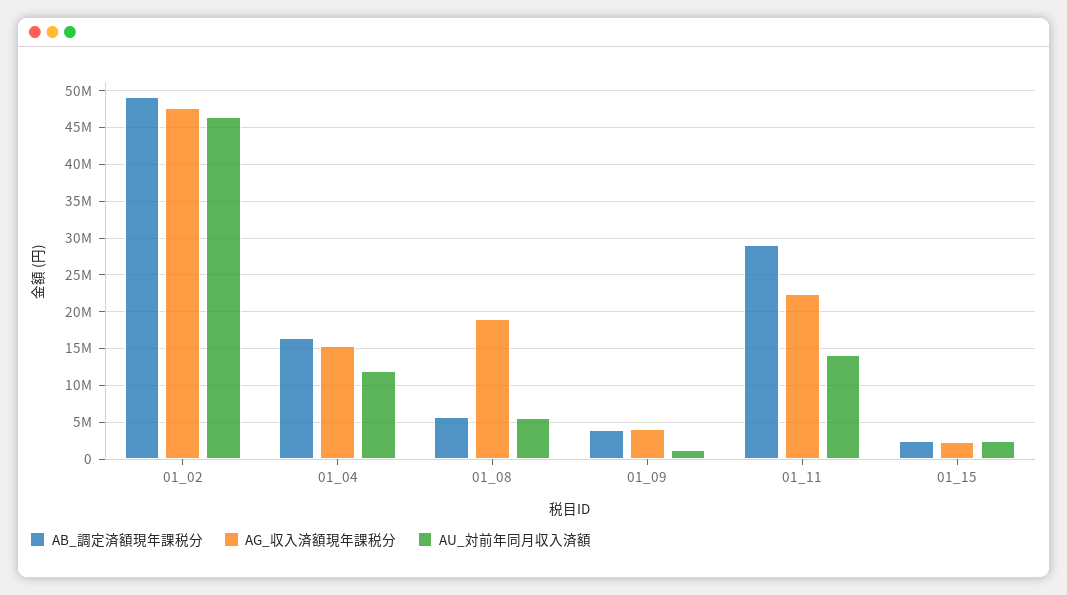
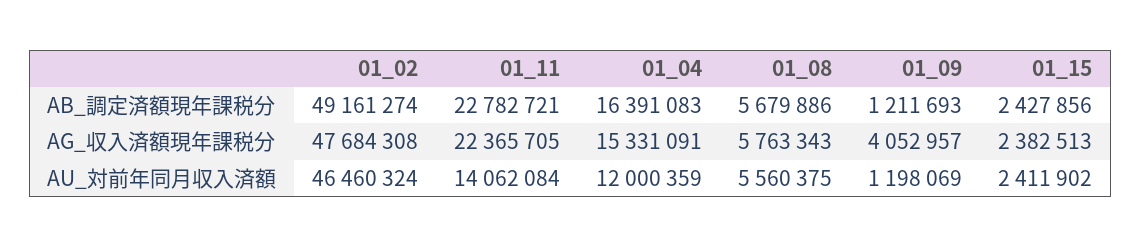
  {
    "AB_調定済額現年課税分": {
      "01_02": 49161274,
      "01_04": 16391083,
      "01_08": 5679886,
-     "01_09": 4000000,
+     "01_09": 1211693,
-     "01_11": 29000000,
+     "01_11": 22782721,
      "01_15": 2427856
    },
    "AG_収入済額現年課税分": {
      "01_02": 47684308,
      "01_04": 15331091,
-     "01_08": 19000000,
+     "01_08": 5763343,
      "01_09": 4052957,
      "01_11": 22365705,
      "01_15": 2382513
    },
    "AU_対前年同月収入済額": {
      "01_02": 46460324,
      "01_04": 12000359,
      "01_08": 5560375,
      "01_09": 1198069,
      "01_11": 14062084,
      "01_15": 2411902
    }
  }

